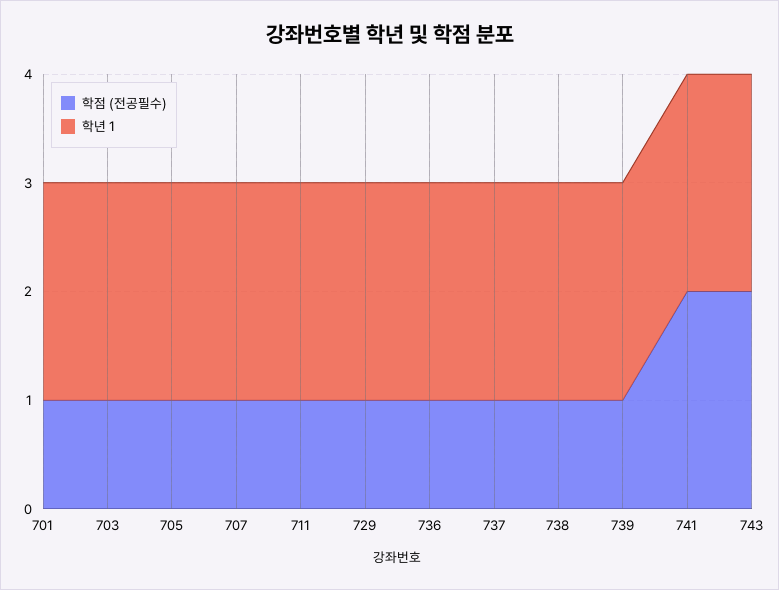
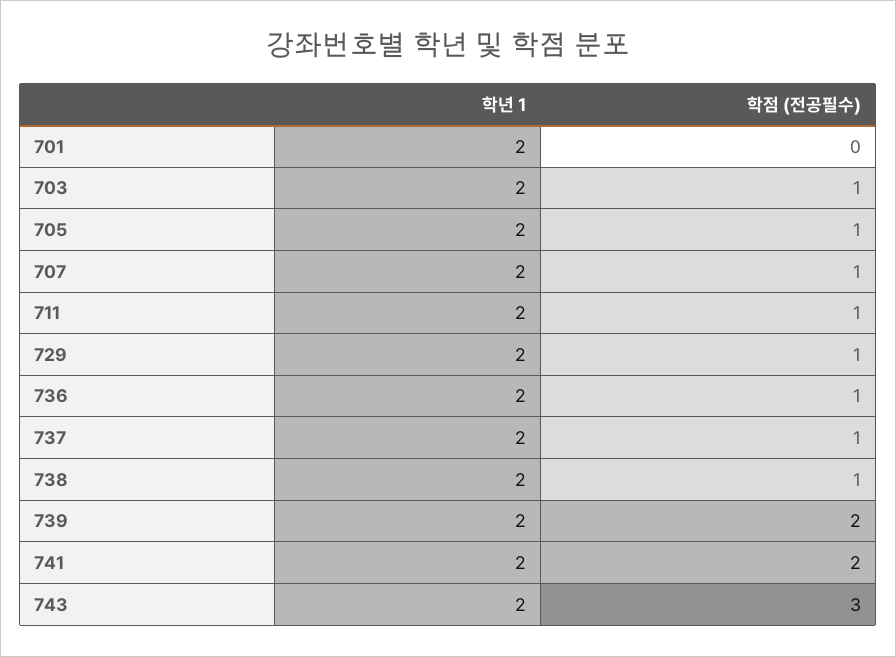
  {
    "학점 (전공필수)": {
-     "701": 1,
+     "701": 0,
      "703": 1,
      "705": 1,
      "707": 1,
      "711": 1,
      "729": 1,
      "736": 1,
      "737": 1,
      "738": 1,
-     "739": 1,
+     "739": 2,
      "741": 2,
-     "743": 2
+     "743": 3
    },
    "학년 1": {
      "701": 2,
      "703": 2,
      "705": 2,
      "707": 2,
      "711": 2,
      "729": 2,
      "736": 2,
      "737": 2,
      "738": 2,
      "739": 2,
      "741": 2,
      "743": 2
    }
  }

